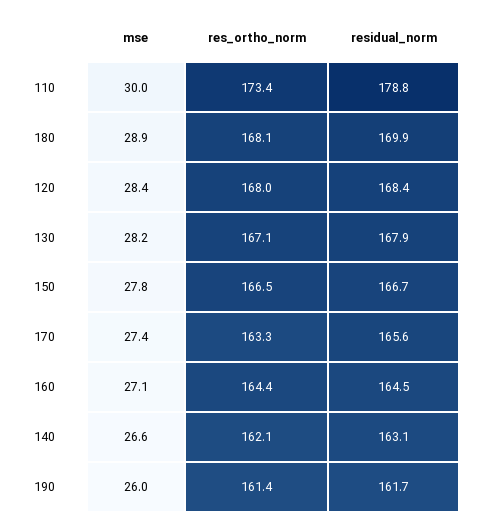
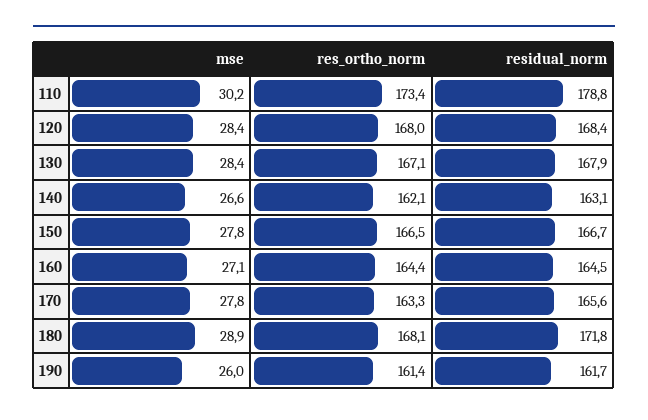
  {
    "mse": {
-     "110": 30,
+     "110": 30.2,
      "180": 28.9,
      "120": 28.4,
-     "130": 28.2,
+     "130": 28.4,
      "150": 27.8,
-     "170": 27.4,
+     "170": 27.8,
      "160": 27.1,
      "140": 26.6,
      "190": 26
    },
    "res_ortho_norm": {
      "110": 173.4,
      "180": 168.1,
      "120": 168,
      "130": 167.1,
      "150": 166.5,
      "170": 163.3,
      "160": 164.4,
      "140": 162.1,
      "190": 161.4
    },
    "residual_norm": {
      "110": 178.8,
-     "180": 169.9,
+     "180": 171.8,
      "120": 168.4,
      "130": 167.9,
      "150": 166.7,
      "170": 165.6,
      "160": 164.5,
      "140": 163.1,
      "190": 161.7
    }
  }

